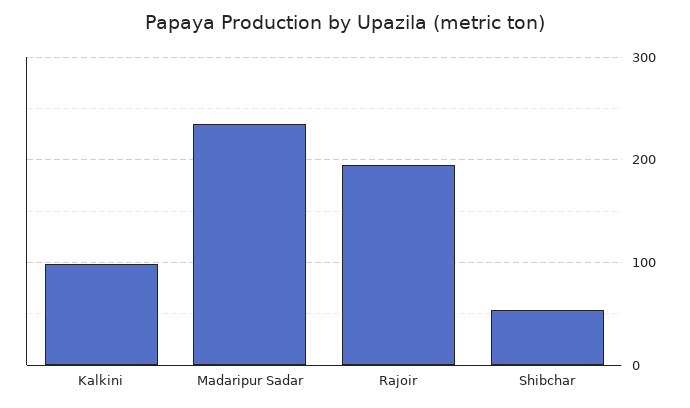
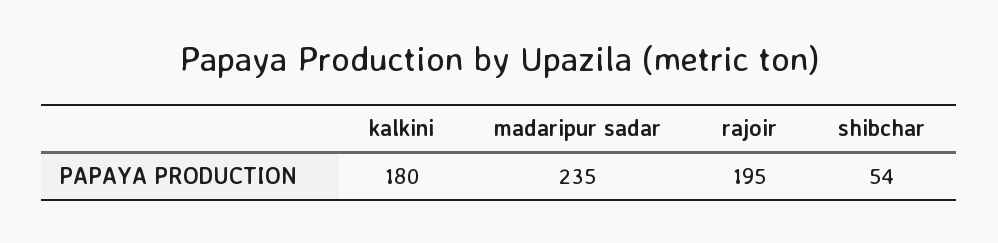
  {
-   "Kalkini": 100,
+   "Kalkini": 180,
    "Madaripur Sadar": 235,
    "Rajoir": 195,
    "Shibchar": 54
  }

